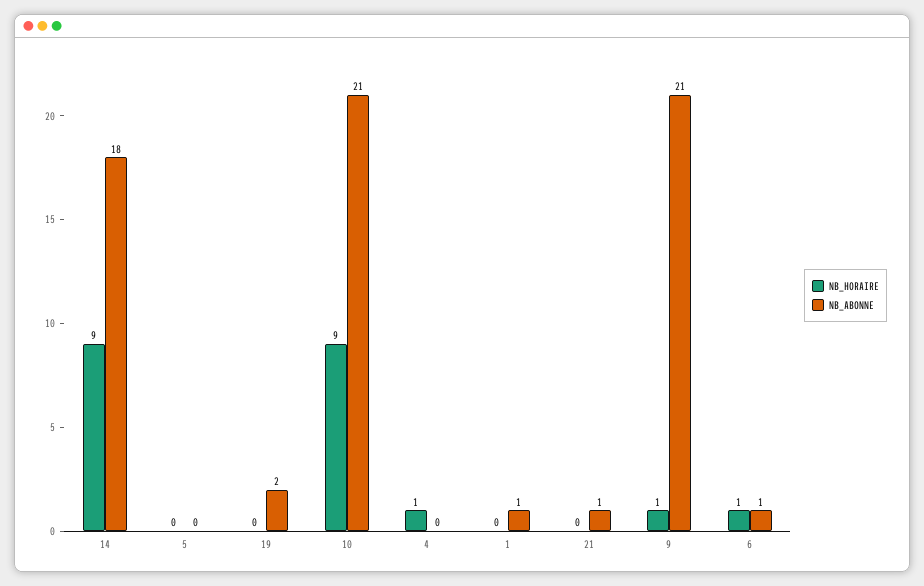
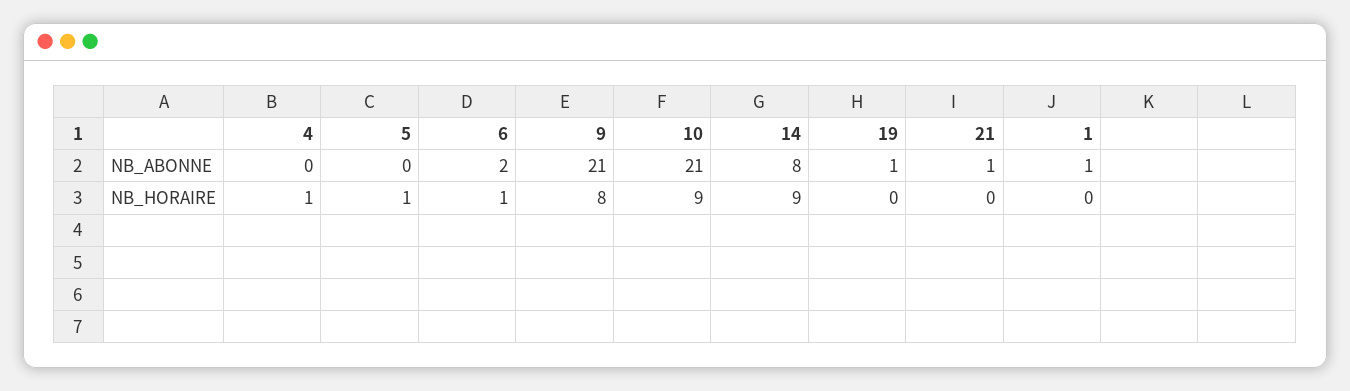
  {
    "NB_HORAIRE": {
      "14": 9,
-     "5": 0,
+     "5": 1,
      "19": 0,
      "10": 9,
      "4": 1,
      "1": 0,
      "21": 0,
-     "9": 1,
+     "9": 8,
      "6": 1
    },
    "NB_ABONNE": {
-     "14": 18,
+     "14": 8,
      "5": 0,
-     "19": 2,
+     "19": 1,
      "10": 21,
      "4": 0,
      "1": 1,
      "21": 1,
      "9": 21,
-     "6": 1
+     "6": 2
    }
  }

